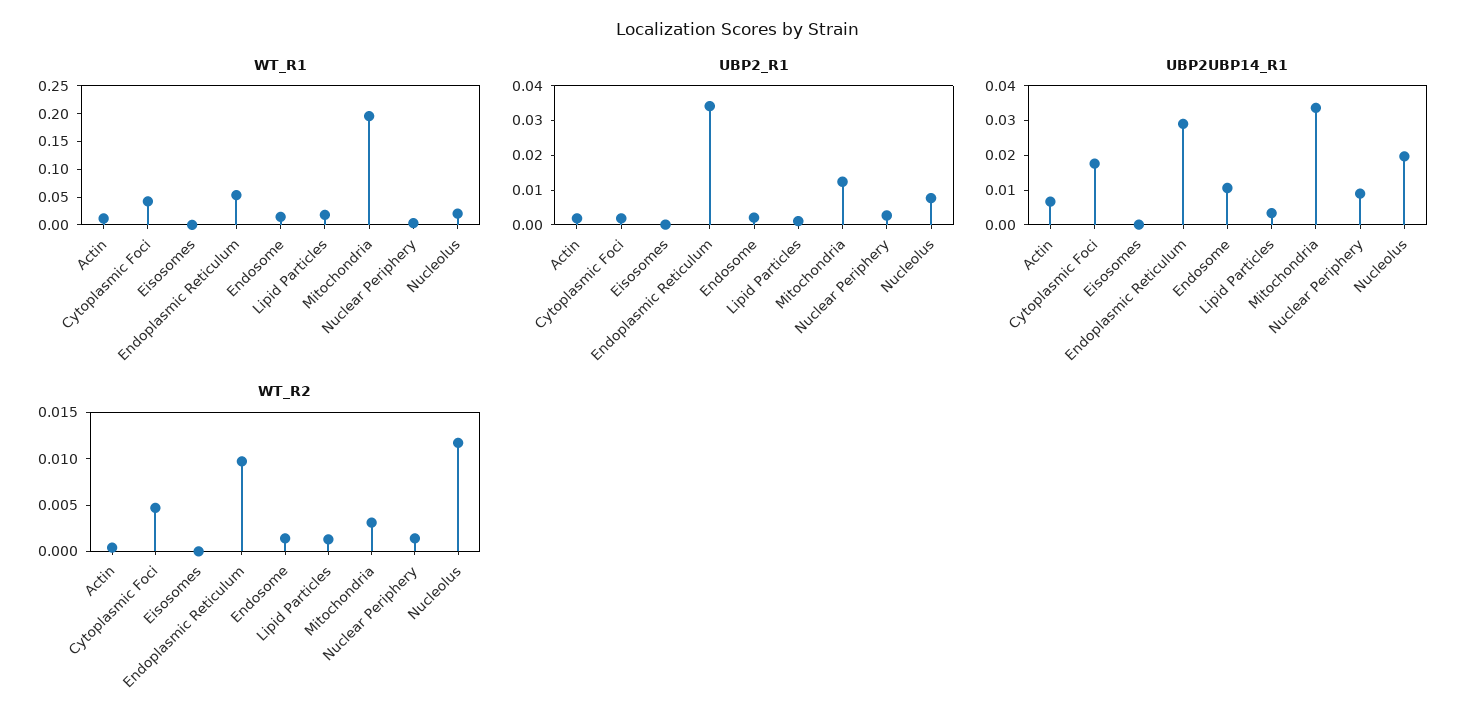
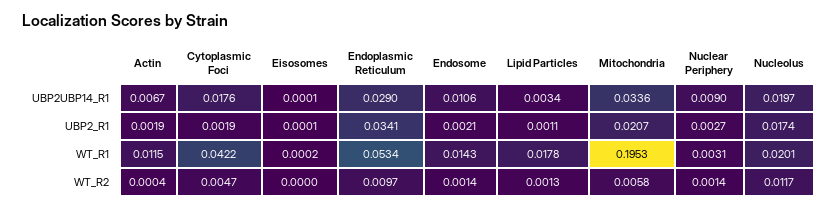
  {
    "WT_R1": {
      "Actin": 0.0115,
      "Cytoplasmic Foci": 0.0422,
      "Eisosomes": 0.0002,
      "Endoplasmic Reticulum": 0.0534,
      "Endosome": 0.0143,
      "Lipid Particles": 0.0178,
      "Mitochondria": 0.1953,
      "Nuclear Periphery": 0.0031,
      "Nucleolus": 0.0201
    },
    "UBP2_R1": {
      "Actin": 0.0019,
      "Cytoplasmic Foci": 0.0019,
      "Eisosomes": 0.0001,
      "Endoplasmic Reticulum": 0.0341,
      "Endosome": 0.0021,
      "Lipid Particles": 0.0011,
-     "Mitochondria": 0.0125,
+     "Mitochondria": 0.0207,
      "Nuclear Periphery": 0.0027,
-     "Nucleolus": 0.0075
+     "Nucleolus": 0.0174
    },
    "UBP2UBP14_R1": {
      "Actin": 0.0067,
      "Cytoplasmic Foci": 0.0176,
      "Eisosomes": 0.0001,
      "Endoplasmic Reticulum": 0.029,
      "Endosome": 0.0106,
      "Lipid Particles": 0.0034,
      "Mitochondria": 0.0336,
      "Nuclear Periphery": 0.009,
      "Nucleolus": 0.0197
    },
    "WT_R2": {
      "Actin": 0.0004,
      "Cytoplasmic Foci": 0.0047,
      "Eisosomes": 0,
      "Endoplasmic Reticulum": 0.0097,
      "Endosome": 0.0014,
      "Lipid Particles": 0.0013,
-     "Mitochondria": 0.003,
+     "Mitochondria": 0.0058,
      "Nuclear Periphery": 0.0014,
      "Nucleolus": 0.0117
    }
  }

